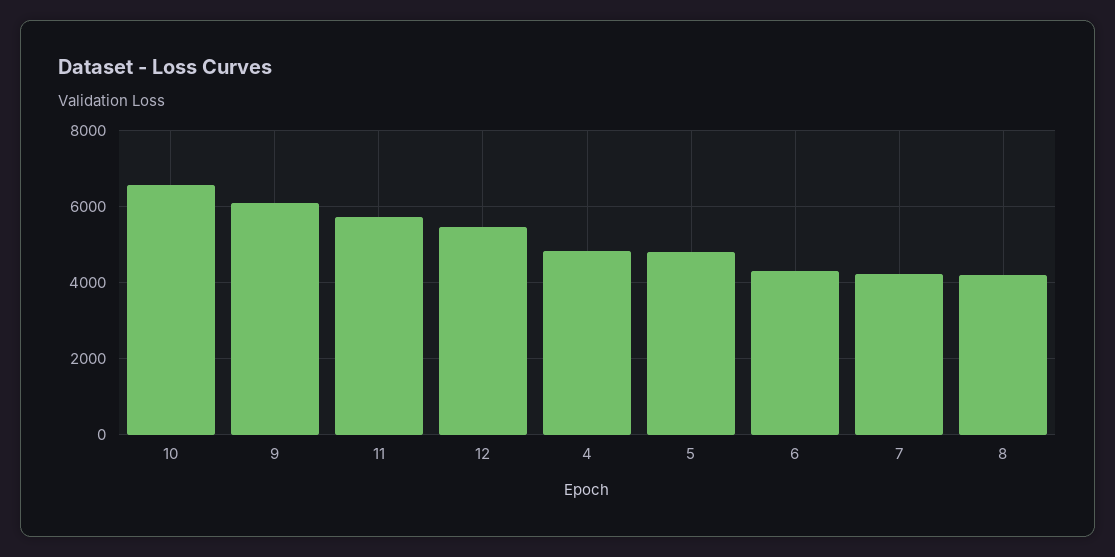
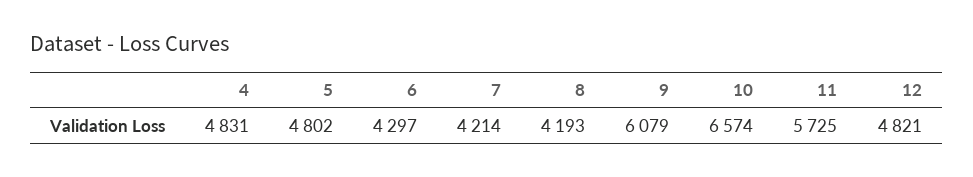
  {
    "10": 6574,
    "9": 6079,
    "11": 5725,
-   "12": 5400,
+   "12": 4821,
    "4": 4831,
    "5": 4802,
    "6": 4297,
    "7": 4214,
    "8": 4193
  }

